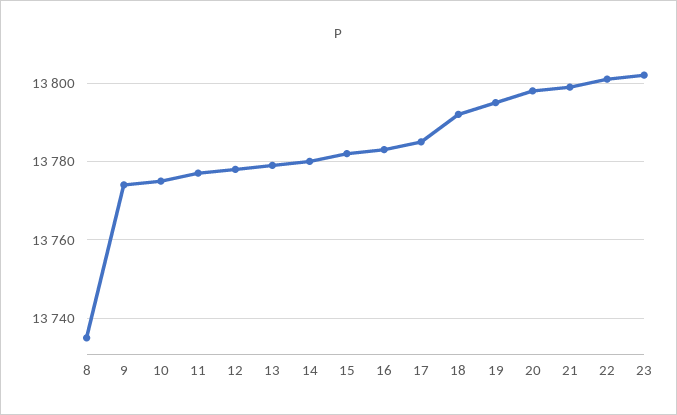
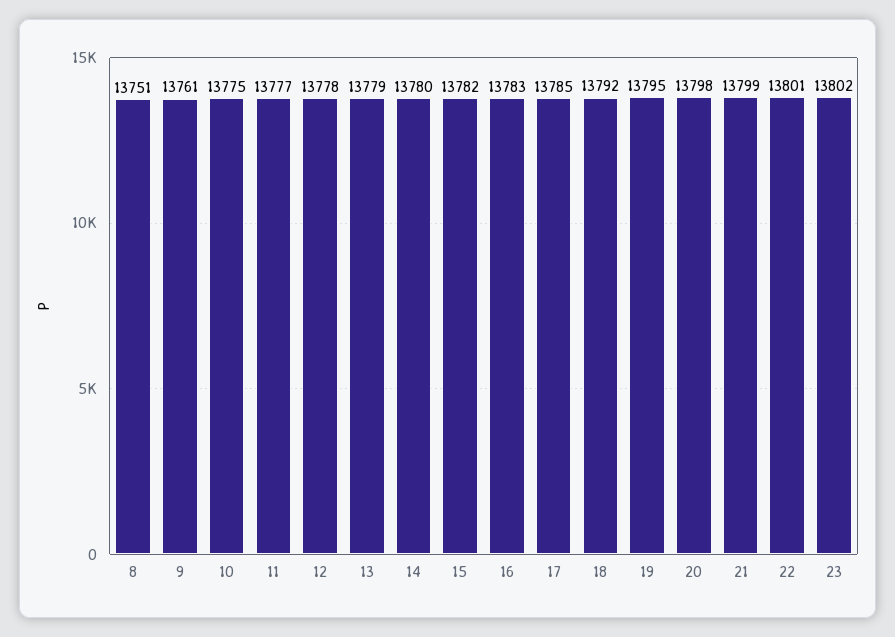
  {
-   "8": 13735,
+   "8": 13751,
-   "9": 13775,
+   "9": 13761,
    "10": 13775,
    "11": 13777,
    "12": 13778,
    "13": 13779,
    "14": 13780,
    "15": 13782,
    "16": 13783,
    "17": 13785,
    "18": 13792,
    "19": 13795,
    "20": 13798,
    "21": 13799,
    "22": 13801,
    "23": 13802
  }

